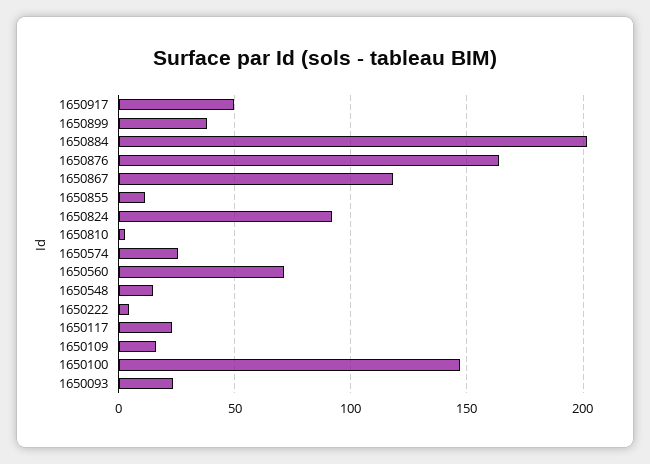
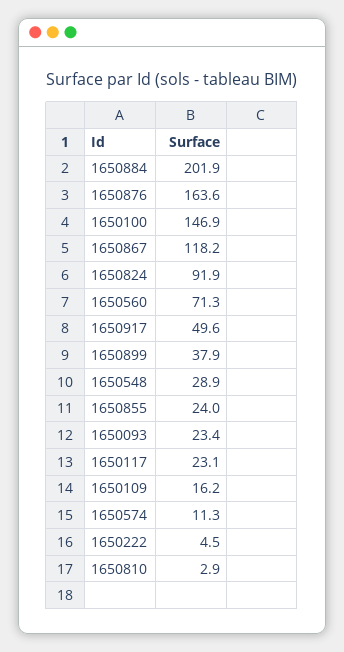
  {
    "1650917": 49.6,
    "1650899": 37.9,
    "1650884": 201.9,
    "1650876": 163.6,
    "1650867": 118.2,
-   "1650855": 10,
+   "1650855": 24,
    "1650824": 91.9,
    "1650810": 2.9,
-   "1650574": 25,
+   "1650574": 11.3,
    "1650560": 71.3,
-   "1650548": 15,
+   "1650548": 28.9,
    "1650222": 4.5,
    "1650117": 23.1,
    "1650109": 16.2,
    "1650100": 146.9,
    "1650093": 23.4
  }

